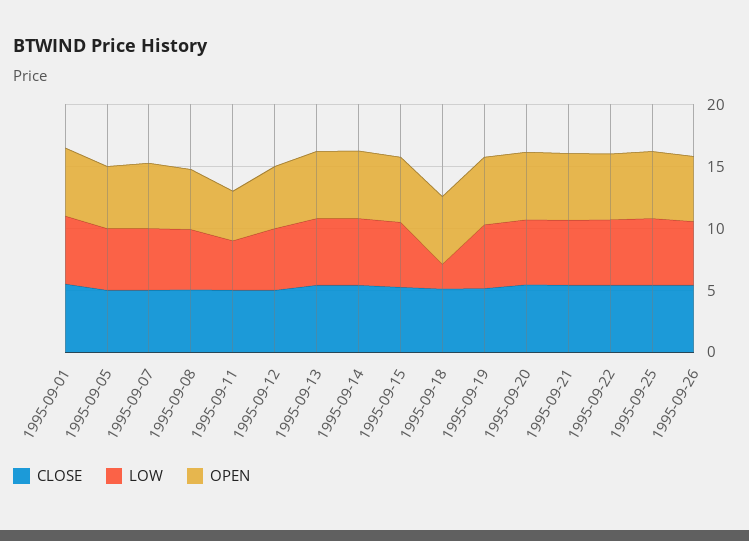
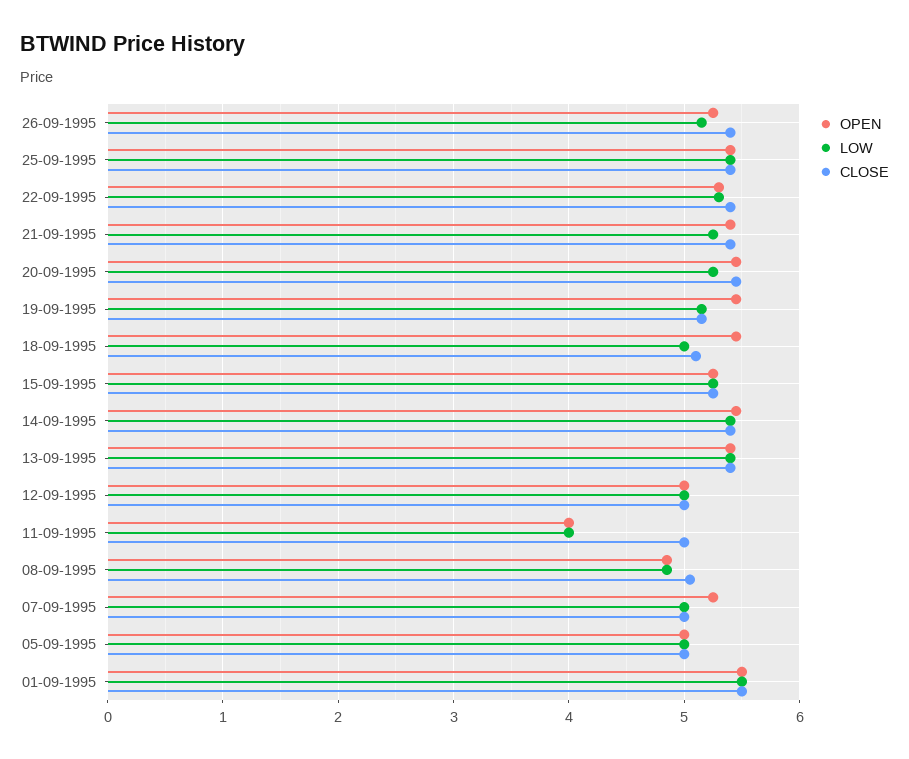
  {
    "CLOSE": {
      "1995-09-01": 5.5,
      "1995-09-05": 5,
      "1995-09-07": 5,
      "1995-09-08": 5.1,
      "1995-09-11": 5,
      "1995-09-12": 5,
      "1995-09-13": 5.4,
      "1995-09-14": 5.4,
      "1995-09-15": 5.3,
      "1995-09-18": 5.1,
      "1995-09-19": 5.2,
      "1995-09-20": 5.5,
      "1995-09-21": 5.4,
      "1995-09-22": 5.4,
      "1995-09-25": 5.4,
      "1995-09-26": 5.4
    },
    "LOW": {
      "1995-09-01": 5.5,
      "1995-09-05": 5,
      "1995-09-07": 5,
      "1995-09-08": 4.9,
      "1995-09-11": 4,
      "1995-09-12": 5,
      "1995-09-13": 5.4,
      "1995-09-14": 5.4,
      "1995-09-15": 5.3,
-     "1995-09-18": 2,
+     "1995-09-18": 5,
      "1995-09-19": 5.2,
      "1995-09-20": 5.3,
      "1995-09-21": 5.3,
      "1995-09-22": 5.3,
      "1995-09-25": 5.4,
      "1995-09-26": 5.2
    },
    "OPEN": {
      "1995-09-01": 5.5,
      "1995-09-05": 5,
      "1995-09-07": 5.3,
      "1995-09-08": 4.9,
      "1995-09-11": 4,
      "1995-09-12": 5,
      "1995-09-13": 5.4,
      "1995-09-14": 5.5,
      "1995-09-15": 5.3,
      "1995-09-18": 5.5,
      "1995-09-19": 5.5,
      "1995-09-20": 5.5,
      "1995-09-21": 5.4,
      "1995-09-22": 5.3,
      "1995-09-25": 5.4,
      "1995-09-26": 5.3
    }
  }

